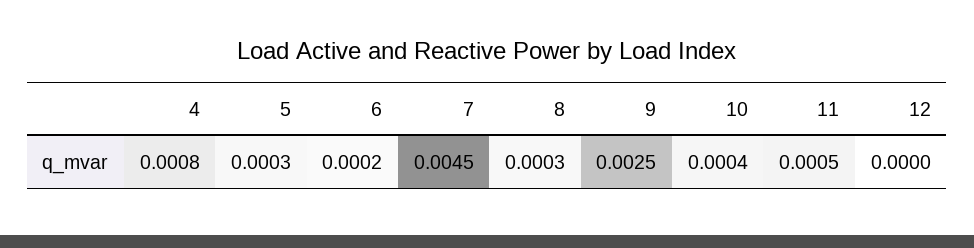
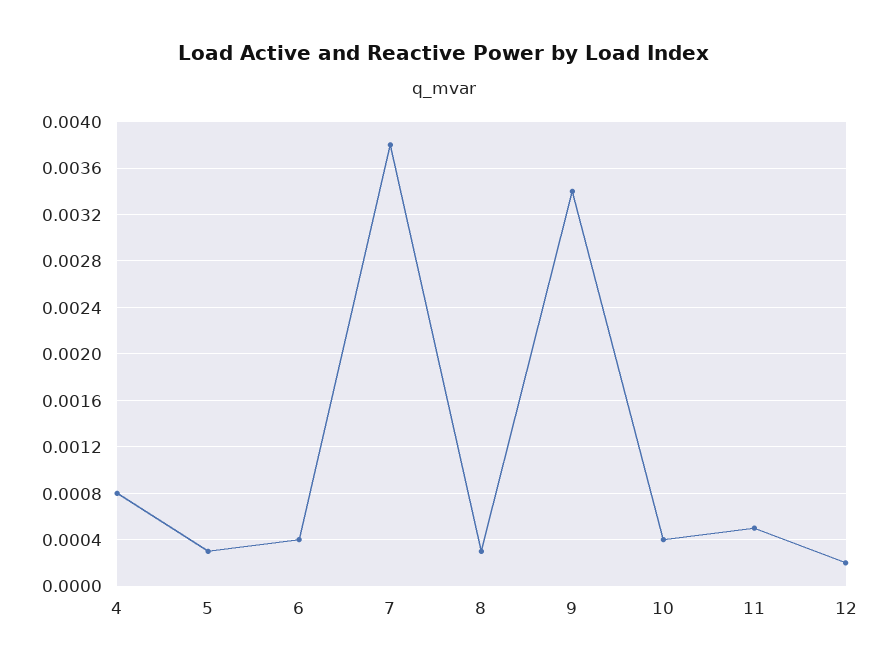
  {
    "4": 0.0008,
    "5": 0.0003,
-   "6": 0.0002,
+   "6": 0.0004,
-   "7": 0.0045,
+   "7": 0.0038,
    "8": 0.0003,
-   "9": 0.0025,
+   "9": 0.0034,
    "10": 0.0004,
    "11": 0.0005,
-   "12": 0
+   "12": 0.0002
  }

